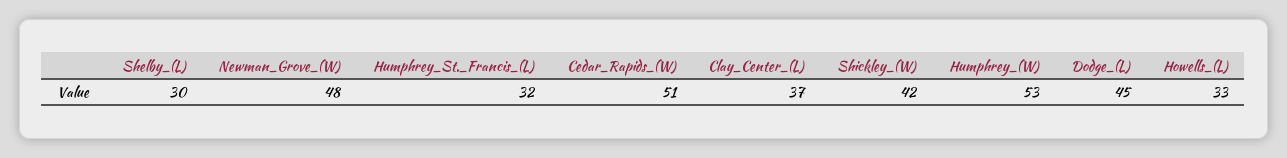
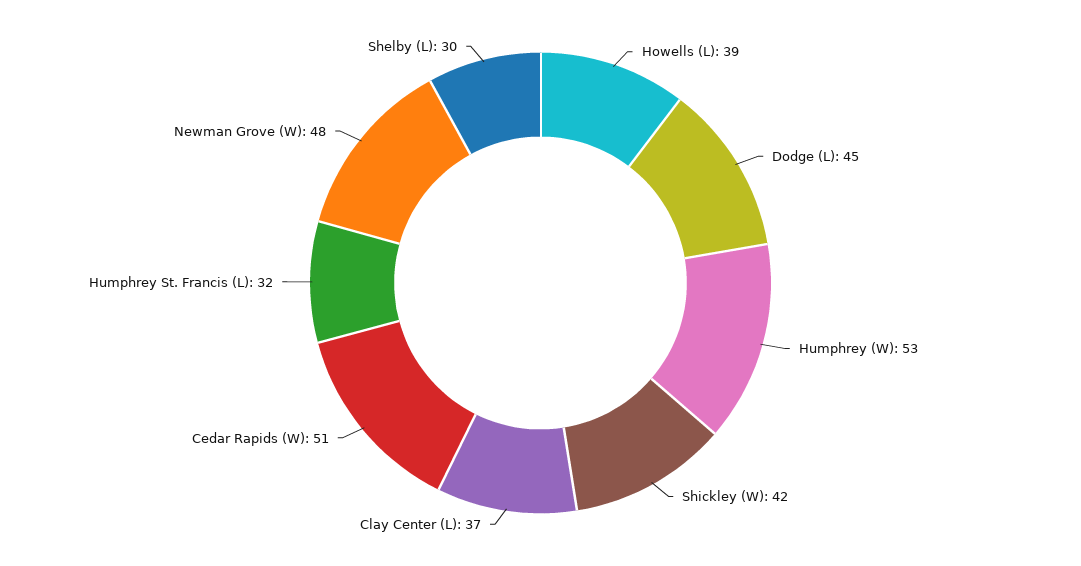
  {
    "Shelby_(L)": 30,
    "Newman_Grove_(W)": 48,
    "Humphrey_St._Francis_(L)": 32,
    "Cedar_Rapids_(W)": 51,
    "Clay_Center_(L)": 37,
    "Shickley_(W)": 42,
    "Humphrey_(W)": 53,
    "Dodge_(L)": 45,
-   "Howells_(L)": 33
+   "Howells_(L)": 39
  }

